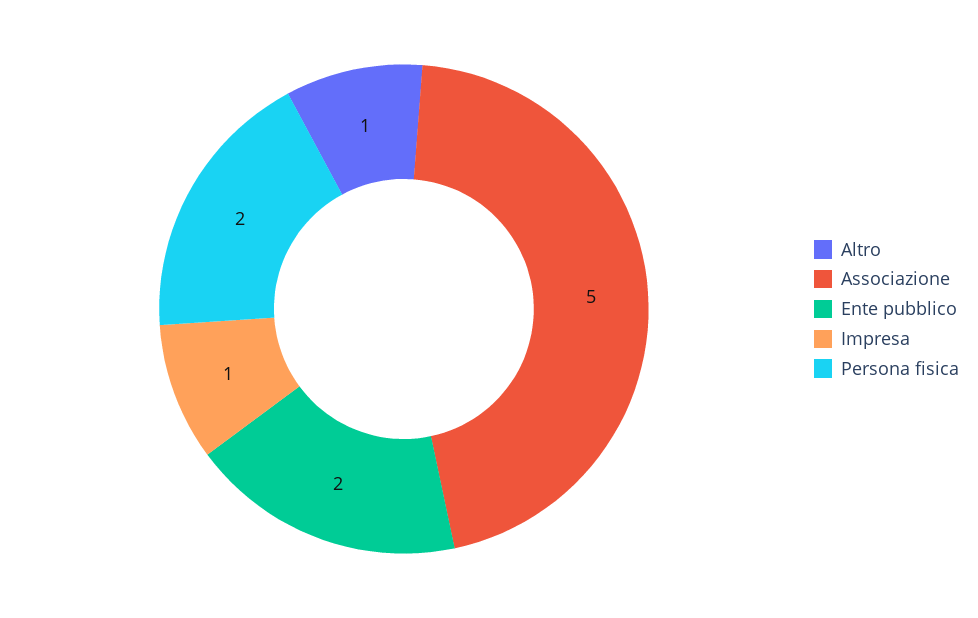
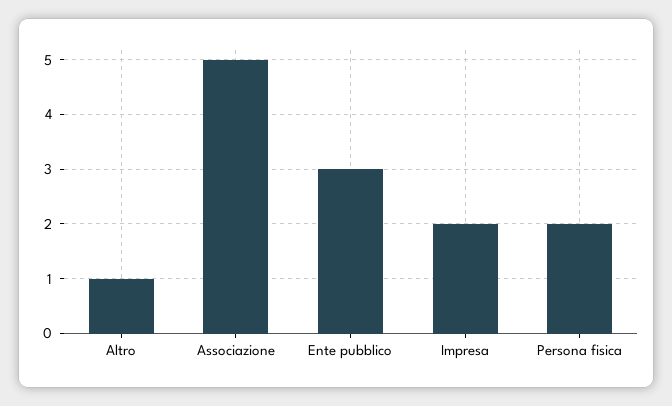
  {
    "Altro": 1,
    "Associazione": 5,
-   "Ente pubblico": 2,
+   "Ente pubblico": 3,
-   "Impresa": 1,
+   "Impresa": 2,
    "Persona fisica": 2
  }

